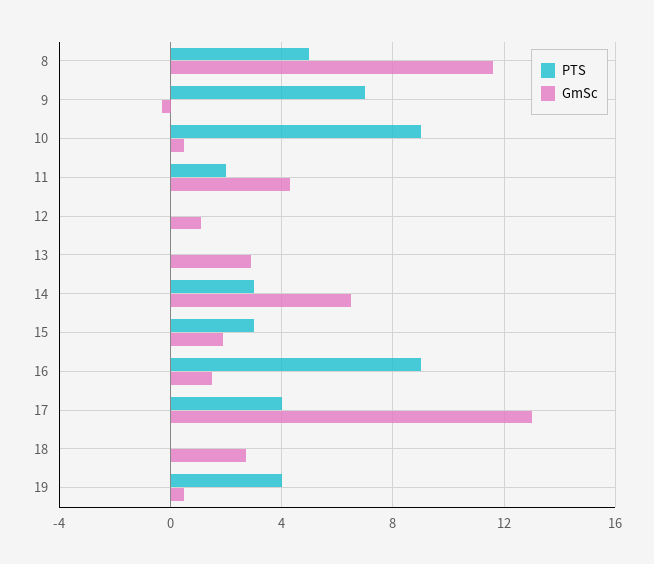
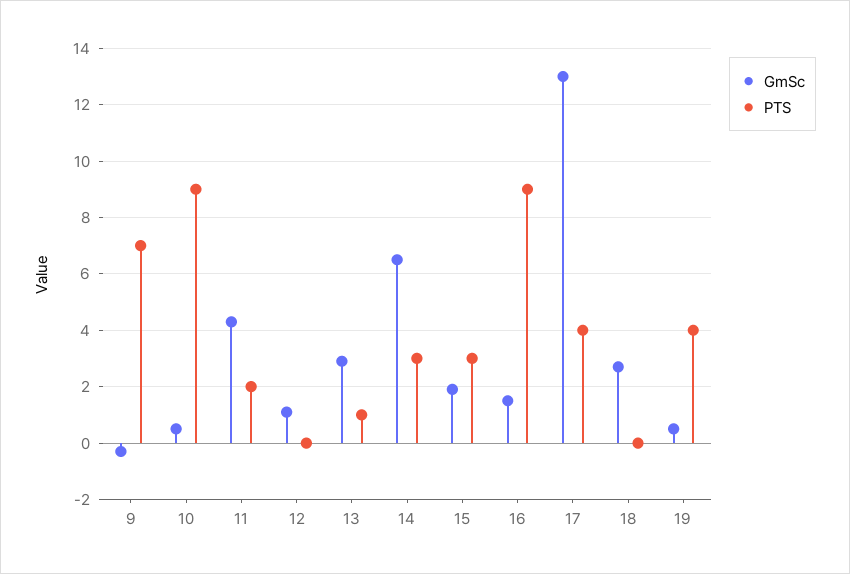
  {
    "PTS": {
-     "8": 5,
      "9": 7,
      "10": 9,
      "11": 2,
      "12": 0,
-     "13": 0,
+     "13": 1,
      "14": 3,
      "15": 3,
      "16": 9,
      "17": 4,
      "18": 0,
      "19": 4
    },
    "GmSc": {
-     "8": 11.5,
      "9": -0.5,
      "10": 0.5,
      "11": 4.5,
      "12": 1,
      "13": 3,
      "14": 6.5,
      "15": 2,
      "16": 1.5,
      "17": 13,
      "18": 2.5,
      "19": 0.5
    }
  }

